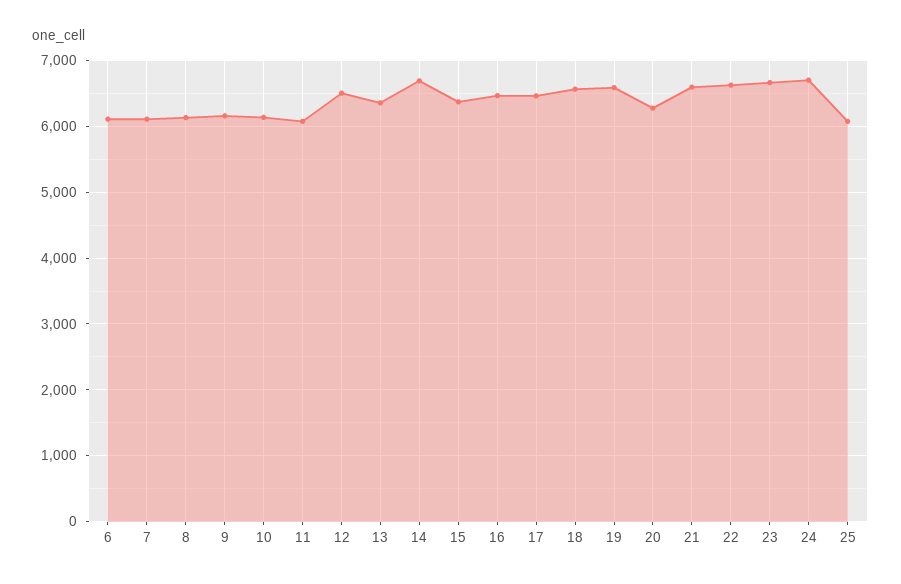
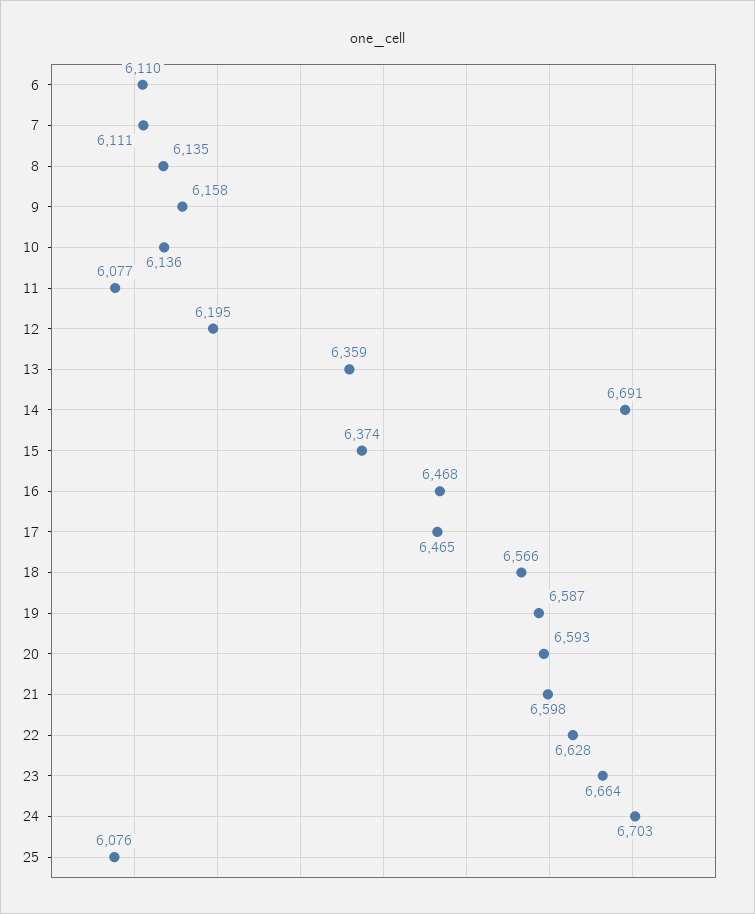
  {
    "6": 6110,
    "7": 6111,
    "8": 6135,
    "9": 6158,
    "10": 6136,
    "11": 6077,
-   "12": 6500,
+   "12": 6195,
    "13": 6359,
    "14": 6691,
    "15": 6374,
    "16": 6468,
    "17": 6465,
    "18": 6566,
    "19": 6587,
-   "20": 6300,
+   "20": 6593,
    "21": 6598,
    "22": 6628,
    "23": 6664,
    "24": 6703,
    "25": 6076
  }

